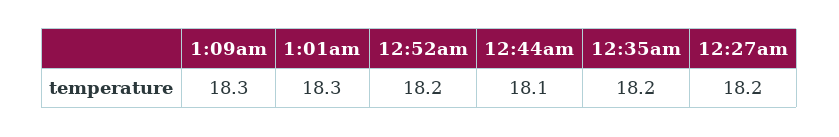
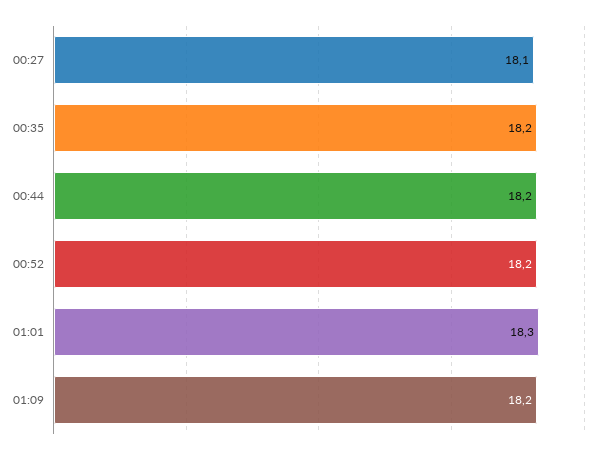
  {
-   "1:09am": 18.3,
+   "1:09am": 18.2,
    "1:01am": 18.3,
    "12:52am": 18.2,
-   "12:44am": 18.1,
+   "12:44am": 18.2,
    "12:35am": 18.2,
-   "12:27am": 18.2
+   "12:27am": 18.1
  }

